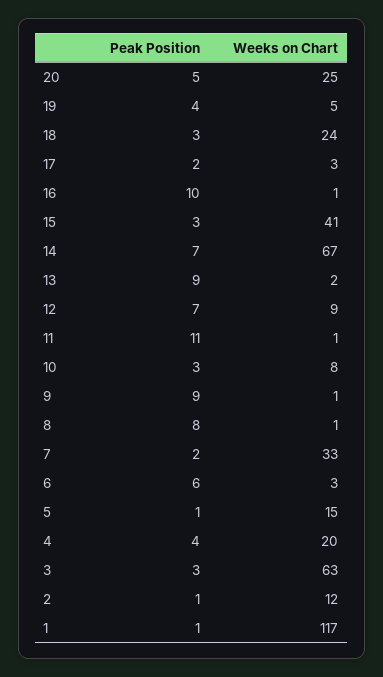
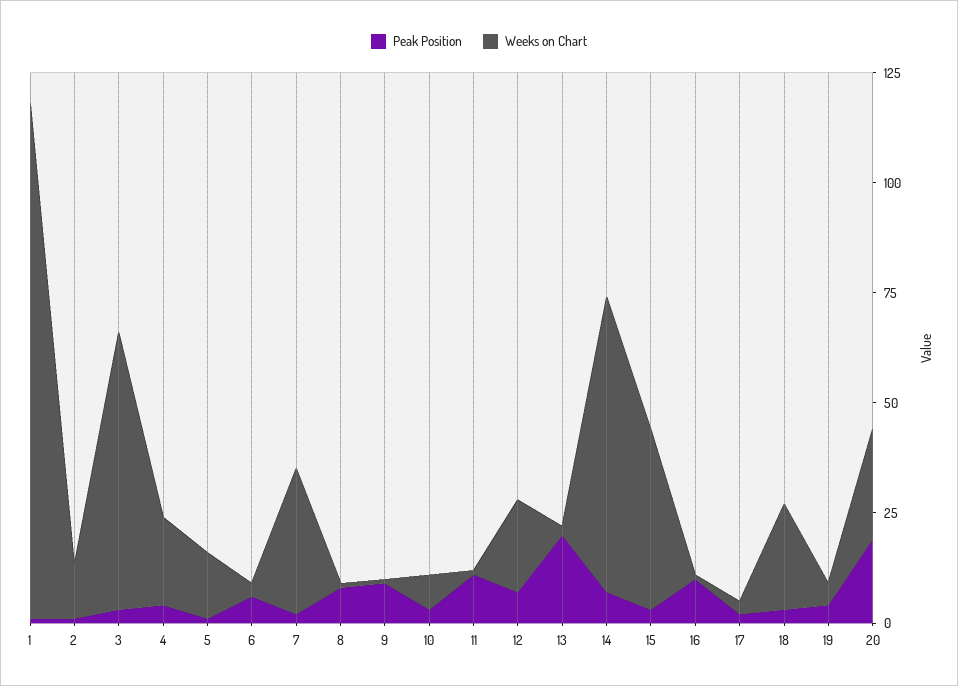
  {
    "Peak Position": {
-     "20": 5,
+     "20": 20,
      "19": 4,
      "18": 3,
      "17": 2,
      "16": 10,
      "15": 3,
      "14": 7,
-     "13": 9,
+     "13": 20,
      "12": 7,
      "11": 11,
      "10": 3,
      "9": 9,
      "8": 8,
      "7": 2,
      "6": 6,
      "5": 1,
      "4": 4,
      "3": 3,
      "2": 1,
      "1": 1
    },
    "Weeks on Chart": {
      "20": 25,
      "19": 5,
      "18": 24,
      "17": 3,
      "16": 1,
      "15": 41,
      "14": 67,
      "13": 2,
-     "12": 9,
+     "12": 20,
      "11": 1,
      "10": 8,
      "9": 1,
      "8": 1,
      "7": 33,
      "6": 3,
      "5": 15,
      "4": 20,
      "3": 63,
      "2": 12,
      "1": 117
    }
  }

